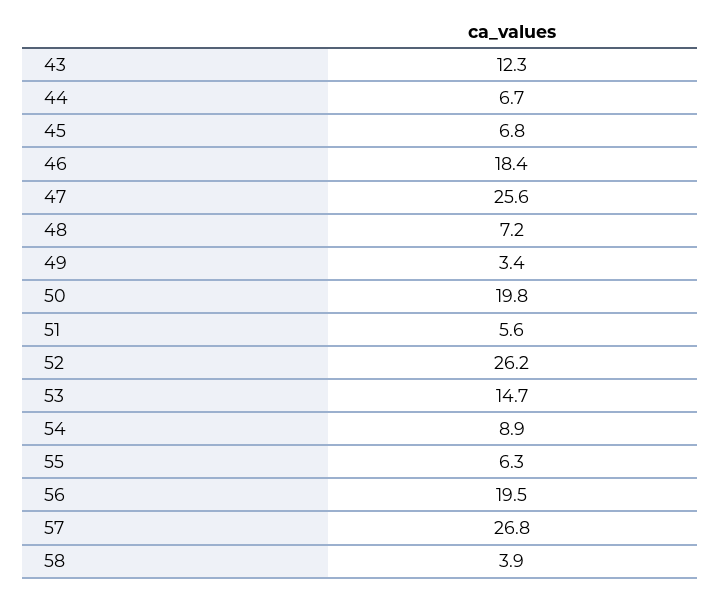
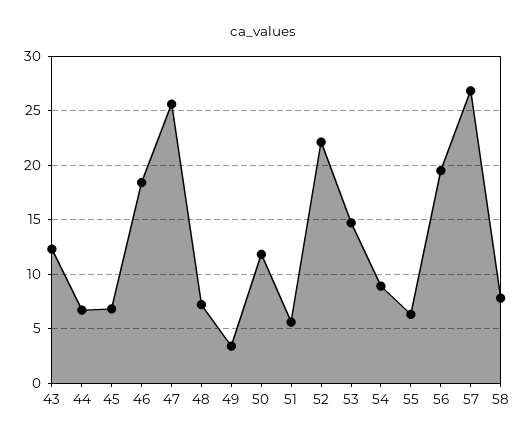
  {
    "43": 12.3,
    "44": 6.7,
    "45": 6.8,
    "46": 18.4,
    "47": 25.6,
    "48": 7.2,
    "49": 3.4,
-   "50": 19.8,
+   "50": 12,
    "51": 5.6,
-   "52": 26.2,
+   "52": 22,
    "53": 14.7,
    "54": 8.9,
    "55": 6.3,
    "56": 19.5,
    "57": 26.8,
-   "58": 3.9
+   "58": 8
  }

